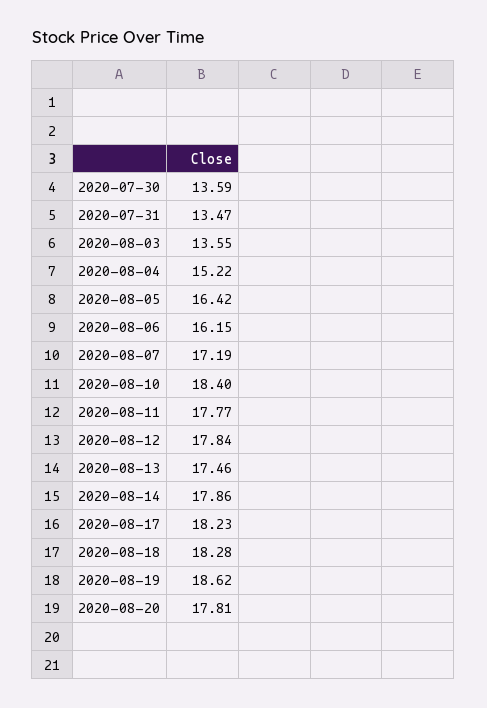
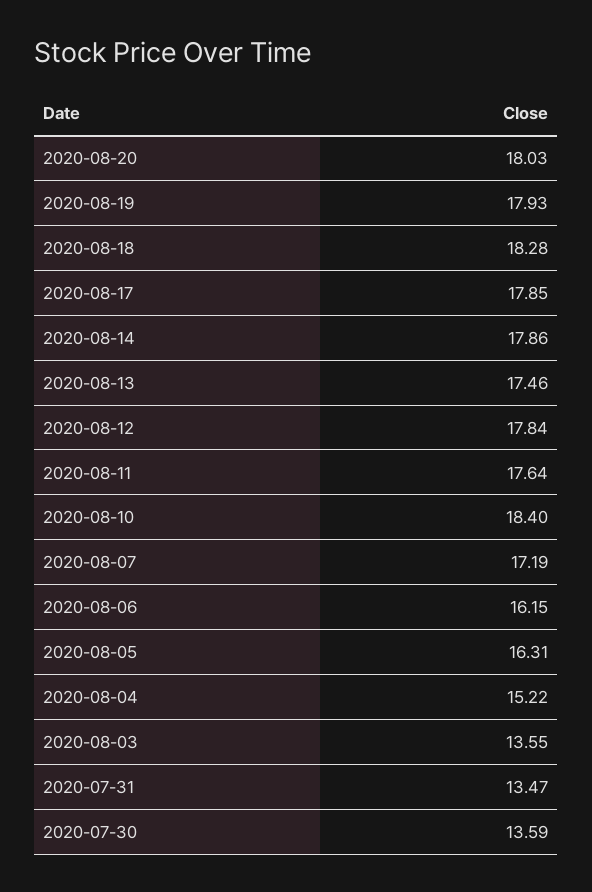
  {
    "2020-07-30": 13.59,
    "2020-07-31": 13.47,
    "2020-08-03": 13.55,
    "2020-08-04": 15.22,
-   "2020-08-05": 16.42,
+   "2020-08-05": 16.31,
    "2020-08-06": 16.15,
    "2020-08-07": 17.19,
    "2020-08-10": 18.4,
-   "2020-08-11": 17.77,
+   "2020-08-11": 17.64,
    "2020-08-12": 17.84,
    "2020-08-13": 17.46,
    "2020-08-14": 17.86,
-   "2020-08-17": 18.23,
+   "2020-08-17": 17.85,
    "2020-08-18": 18.28,
-   "2020-08-19": 18.62,
+   "2020-08-19": 17.93,
-   "2020-08-20": 17.81
+   "2020-08-20": 18.03
  }

